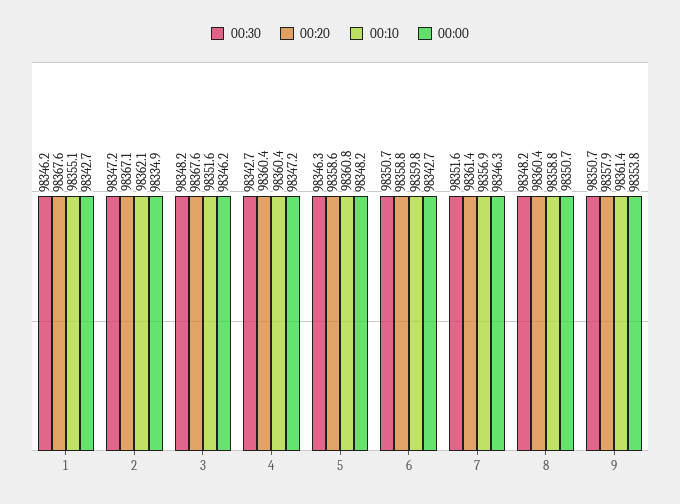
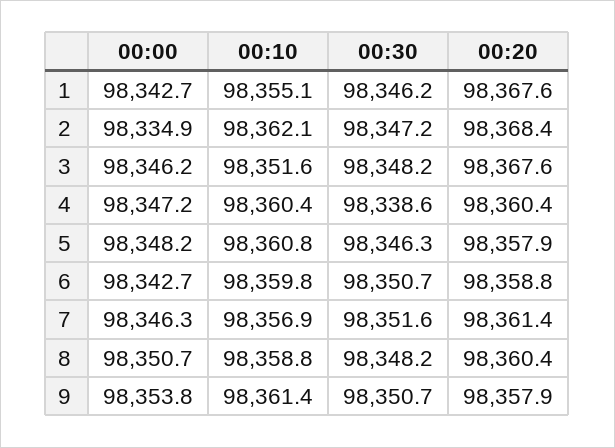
  {
    "00:30": {
      "1": 98346.2,
      "2": 98347.2,
      "3": 98348.2,
-     "4": 98342.7,
+     "4": 98338.6,
      "5": 98346.3,
      "6": 98350.7,
      "7": 98351.6,
      "8": 98348.2,
      "9": 98350.7
    },
    "00:20": {
      "1": 98367.6,
-     "2": 98367.1,
+     "2": 98368.4,
      "3": 98367.6,
      "4": 98360.4,
-     "5": 98358.6,
+     "5": 98357.9,
      "6": 98358.8,
      "7": 98361.4,
      "8": 98360.4,
      "9": 98357.9
    },
    "00:10": {
      "1": 98355.1,
      "2": 98362.1,
      "3": 98351.6,
      "4": 98360.4,
      "5": 98360.8,
      "6": 98359.8,
      "7": 98356.9,
      "8": 98358.8,
      "9": 98361.4
    },
    "00:00": {
      "1": 98342.7,
      "2": 98334.9,
      "3": 98346.2,
      "4": 98347.2,
      "5": 98348.2,
      "6": 98342.7,
      "7": 98346.3,
      "8": 98350.7,
      "9": 98353.8
    }
  }

